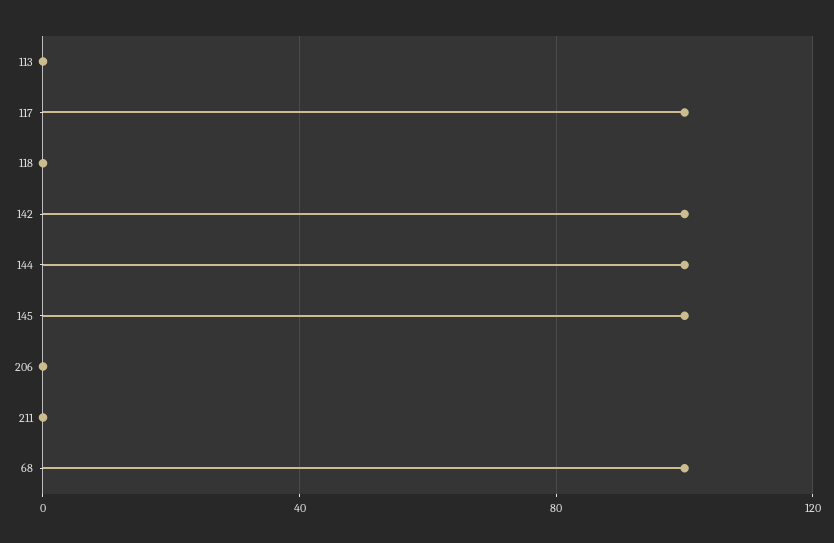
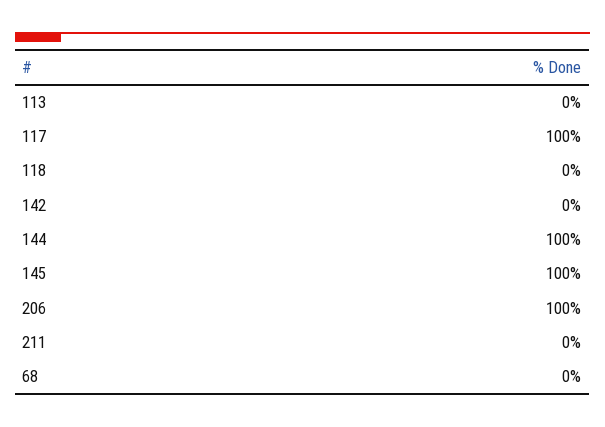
  {
    "113": 0,
    "117": 100,
    "118": 0,
-   "142": 100,
+   "142": 0,
    "144": 100,
    "145": 100,
-   "206": 0,
+   "206": 100,
    "211": 0,
-   "68": 100
+   "68": 0
  }

